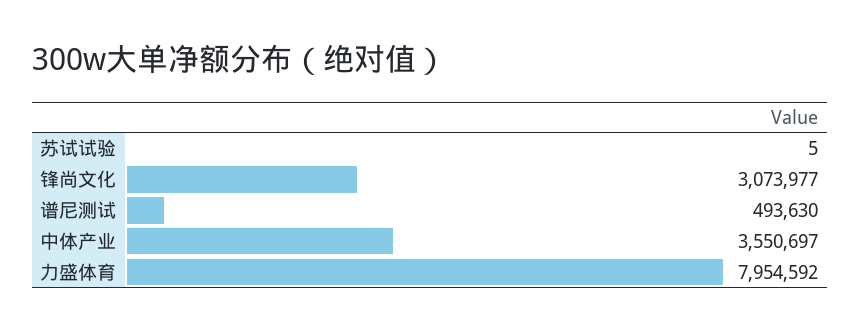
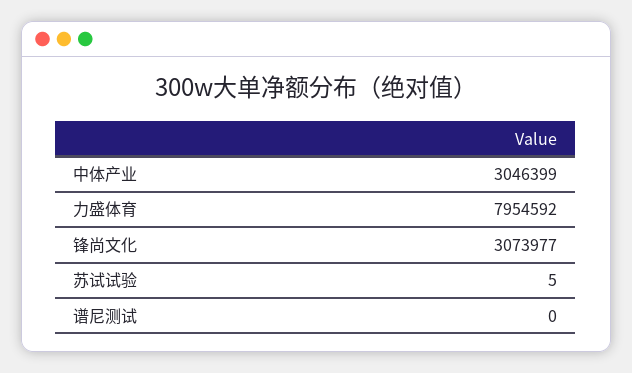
  {
    "苏试试验": 5,
    "锋尚文化": 3073977,
-   "谱尼测试": 493630,
+   "谱尼测试": 0,
-   "中体产业": 3550697,
+   "中体产业": 3046399,
    "力盛体育": 7954592
  }

